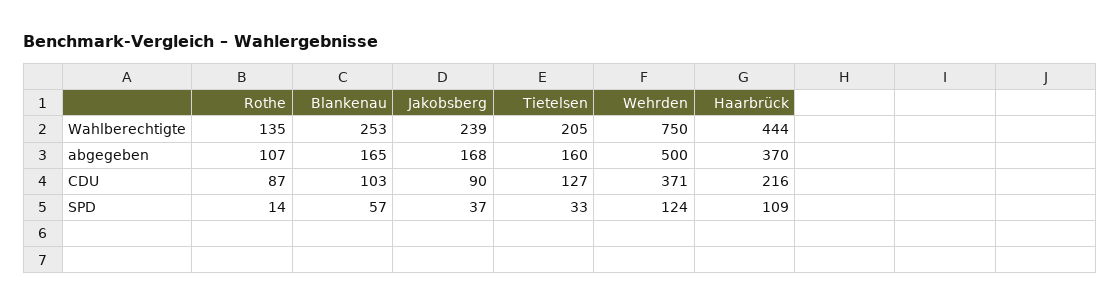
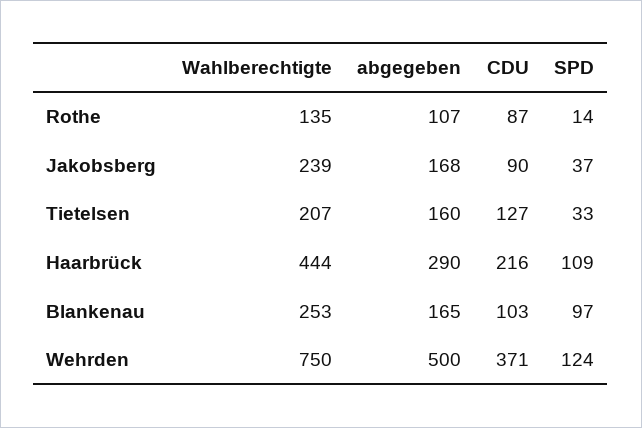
  {
    "Rothe": {
      "Wahlberechtigte": 135,
      "abgegeben": 107,
      "CDU": 87,
      "SPD": 14
    },
    "Blankenau": {
      "Wahlberechtigte": 253,
      "abgegeben": 165,
      "CDU": 103,
-     "SPD": 57
+     "SPD": 97
    },
    "Jakobsberg": {
      "Wahlberechtigte": 239,
      "abgegeben": 168,
      "CDU": 90,
      "SPD": 37
    },
    "Tietelsen": {
-     "Wahlberechtigte": 205,
+     "Wahlberechtigte": 207,
      "abgegeben": 160,
      "CDU": 127,
      "SPD": 33
    },
    "Wehrden": {
      "Wahlberechtigte": 750,
      "abgegeben": 500,
      "CDU": 371,
      "SPD": 124
    },
    "Haarbrück": {
      "Wahlberechtigte": 444,
-     "abgegeben": 370,
+     "abgegeben": 290,
      "CDU": 216,
      "SPD": 109
    }
  }

